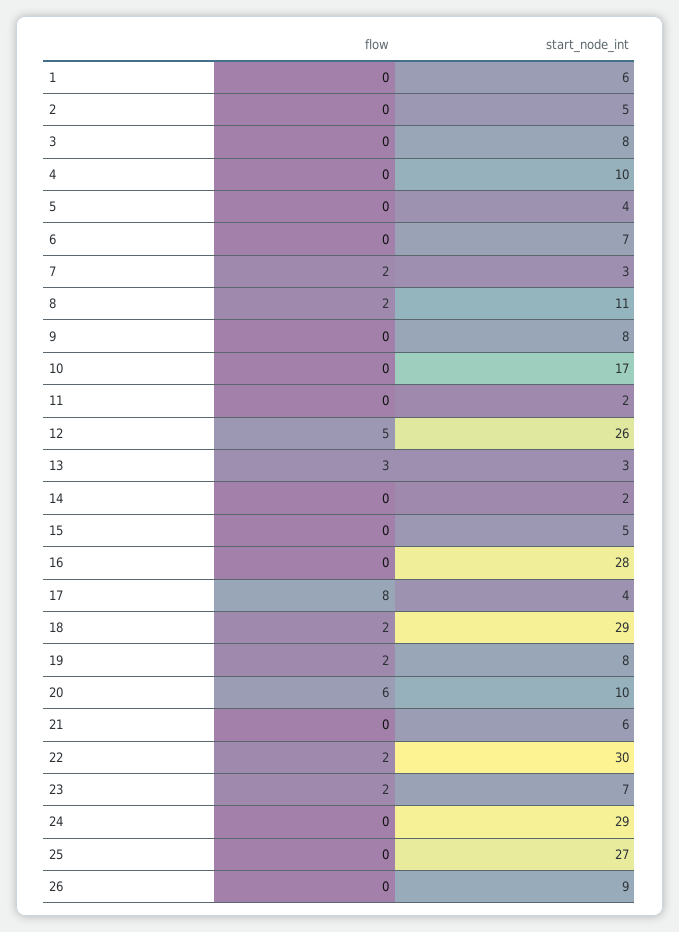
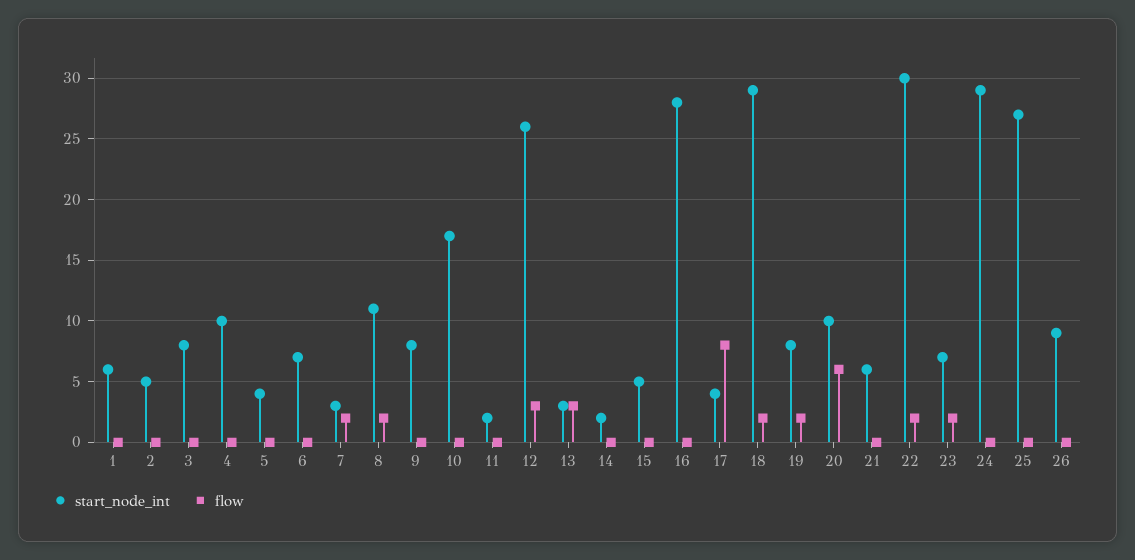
  {
    "flow": {
      "1": 0,
      "2": 0,
      "3": 0,
      "4": 0,
      "5": 0,
      "6": 0,
      "7": 2,
      "8": 2,
      "9": 0,
      "10": 0,
      "11": 0,
-     "12": 5,
+     "12": 3,
      "13": 3,
      "14": 0,
      "15": 0,
      "16": 0,
      "17": 8,
      "18": 2,
      "19": 2,
      "20": 6,
      "21": 0,
      "22": 2,
      "23": 2,
      "24": 0,
      "25": 0,
      "26": 0
    },
    "start_node_int": {
      "1": 6,
      "2": 5,
      "3": 8,
      "4": 10,
      "5": 4,
      "6": 7,
      "7": 3,
      "8": 11,
      "9": 8,
      "10": 17,
      "11": 2,
      "12": 26,
      "13": 3,
      "14": 2,
      "15": 5,
      "16": 28,
      "17": 4,
      "18": 29,
      "19": 8,
      "20": 10,
      "21": 6,
      "22": 30,
      "23": 7,
      "24": 29,
      "25": 27,
      "26": 9
    }
  }

